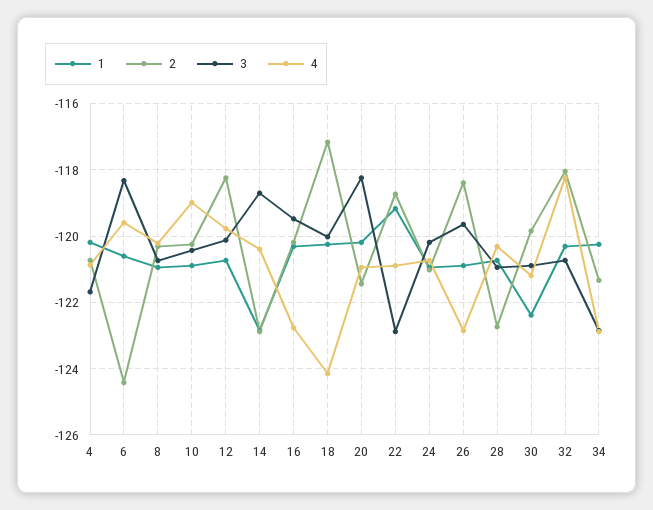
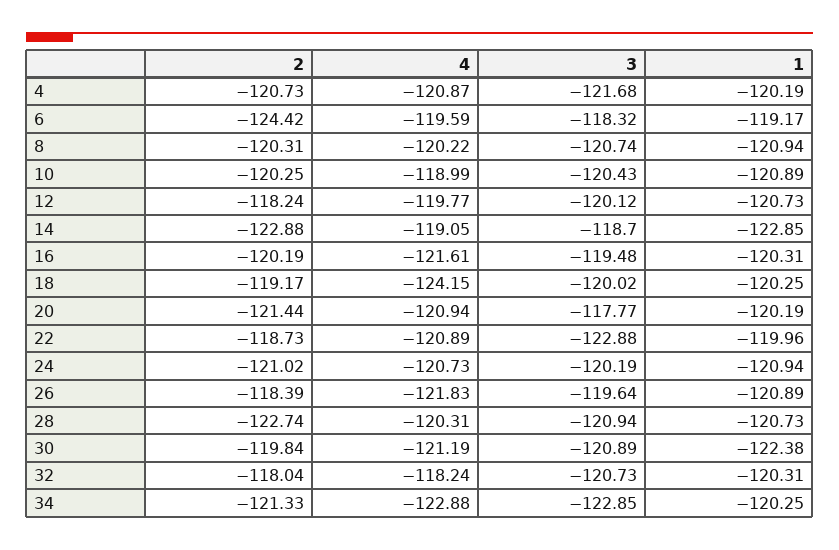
  {
    "1": {
      "4": -120.19,
-     "6": -120.6,
+     "6": -119.17,
      "8": -120.94,
      "10": -120.89,
      "12": -120.73,
      "14": -122.85,
      "16": -120.31,
      "18": -120.25,
      "20": -120.19,
-     "22": -119.2,
+     "22": -119.96,
      "24": -120.94,
      "26": -120.89,
      "28": -120.73,
      "30": -122.38,
      "32": -120.31,
      "34": -120.25
    },
    "2": {
      "4": -120.73,
      "6": -124.42,
      "8": -120.31,
      "10": -120.25,
      "12": -118.24,
      "14": -122.88,
      "16": -120.19,
-     "18": -117.2,
+     "18": -119.17,
      "20": -121.44,
      "22": -118.73,
      "24": -121.02,
      "26": -118.39,
      "28": -122.74,
      "30": -119.84,
      "32": -118.04,
      "34": -121.33
    },
    "3": {
      "4": -121.68,
      "6": -118.32,
      "8": -120.74,
      "10": -120.43,
      "12": -120.12,
      "14": -118.7,
      "16": -119.48,
      "18": -120.02,
-     "20": -118.2,
+     "20": -117.77,
      "22": -122.88,
      "24": -120.19,
      "26": -119.64,
      "28": -120.94,
      "30": -120.89,
      "32": -120.73,
      "34": -122.85
    },
    "4": {
      "4": -120.87,
      "6": -119.59,
      "8": -120.22,
      "10": -118.99,
      "12": -119.77,
-     "14": -120.4,
+     "14": -119.05,
-     "16": -122.8,
+     "16": -121.61,
      "18": -124.15,
      "20": -120.94,
      "22": -120.89,
      "24": -120.73,
-     "26": -122.8,
+     "26": -121.83,
      "28": -120.31,
      "30": -121.19,
      "32": -118.24,
      "34": -122.88
    }
  }

